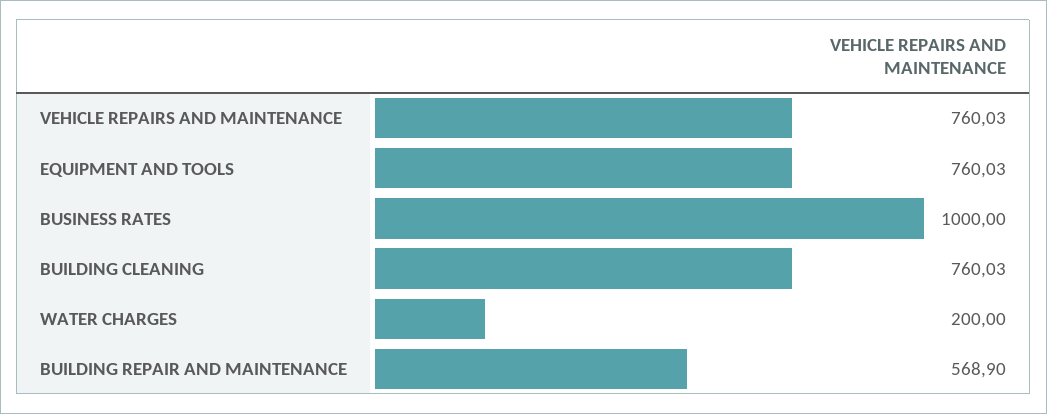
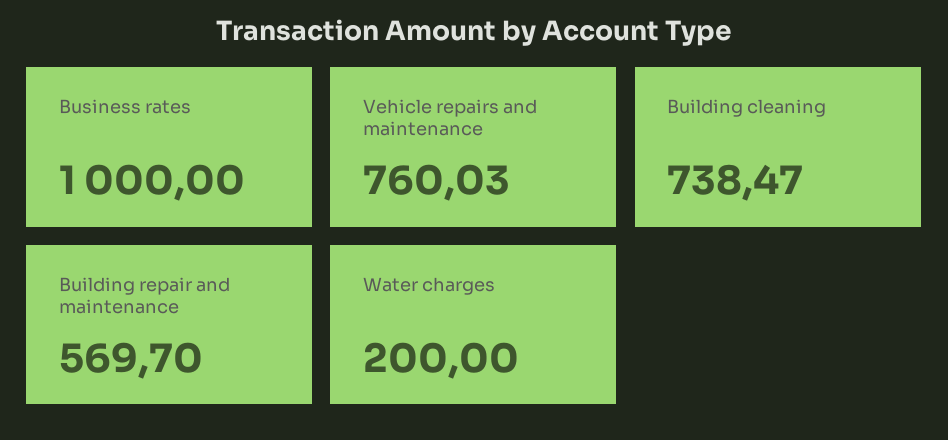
  {
    "VEHICLE REPAIRS AND MAINTENANCE": 760.03,
-   "EQUIPMENT AND TOOLS": 760.03,
    "BUSINESS RATES": 1000,
-   "BUILDING CLEANING": 760.03,
+   "BUILDING CLEANING": 738.47,
    "WATER CHARGES": 200,
-   "BUILDING REPAIR AND MAINTENANCE": 568.9
+   "BUILDING REPAIR AND MAINTENANCE": 569.7
  }

